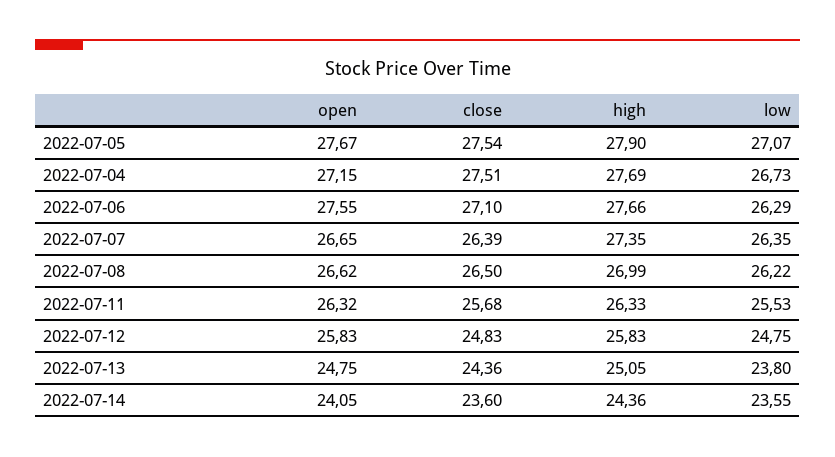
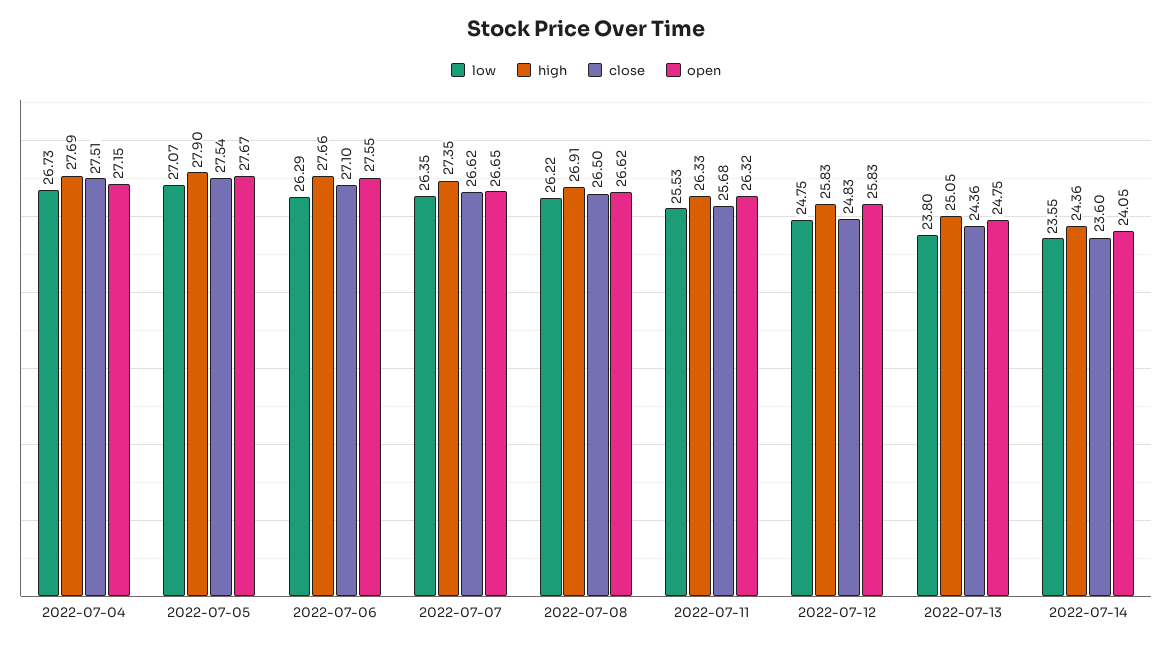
  {
    "open": {
      "2022-07-05": 27.67,
      "2022-07-04": 27.15,
      "2022-07-06": 27.55,
      "2022-07-07": 26.65,
      "2022-07-08": 26.62,
      "2022-07-11": 26.32,
      "2022-07-12": 25.83,
      "2022-07-13": 24.75,
      "2022-07-14": 24.05
    },
    "close": {
      "2022-07-05": 27.54,
      "2022-07-04": 27.51,
      "2022-07-06": 27.1,
-     "2022-07-07": 26.39,
+     "2022-07-07": 26.62,
      "2022-07-08": 26.5,
      "2022-07-11": 25.68,
      "2022-07-12": 24.83,
      "2022-07-13": 24.36,
      "2022-07-14": 23.6
    },
    "high": {
      "2022-07-05": 27.9,
      "2022-07-04": 27.69,
      "2022-07-06": 27.66,
      "2022-07-07": 27.35,
-     "2022-07-08": 26.99,
+     "2022-07-08": 26.91,
      "2022-07-11": 26.33,
      "2022-07-12": 25.83,
      "2022-07-13": 25.05,
      "2022-07-14": 24.36
    },
    "low": {
      "2022-07-05": 27.07,
      "2022-07-04": 26.73,
      "2022-07-06": 26.29,
      "2022-07-07": 26.35,
      "2022-07-08": 26.22,
      "2022-07-11": 25.53,
      "2022-07-12": 24.75,
      "2022-07-13": 23.8,
      "2022-07-14": 23.55
    }
  }

